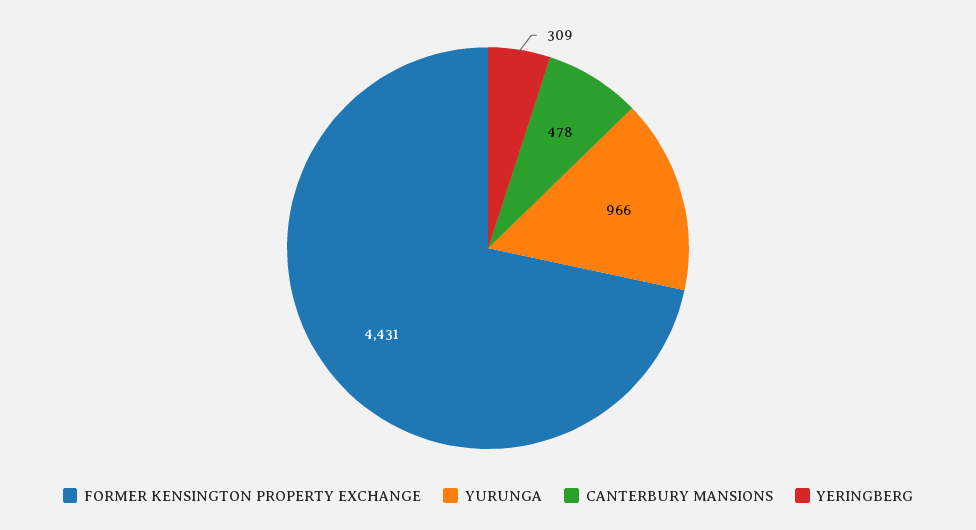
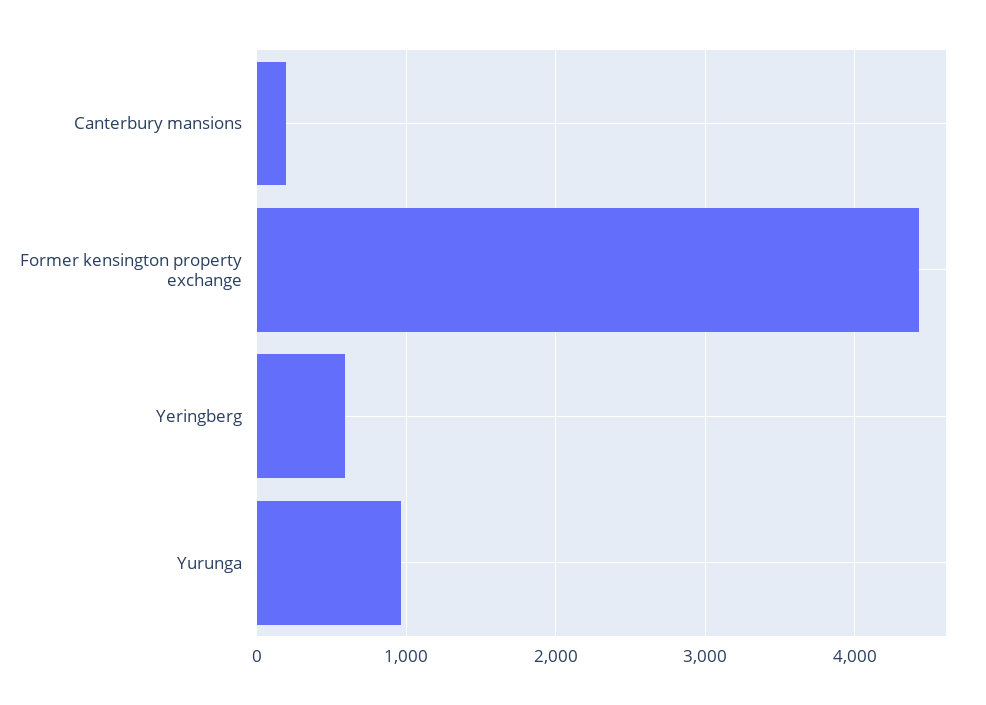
  {
    "FORMER KENSINGTON PROPERTY EXCHANGE": 4431,
    "YURUNGA": 966,
-   "CANTERBURY MANSIONS": 478,
+   "CANTERBURY MANSIONS": 200,
-   "YERINGBERG": 309
+   "YERINGBERG": 600
  }

